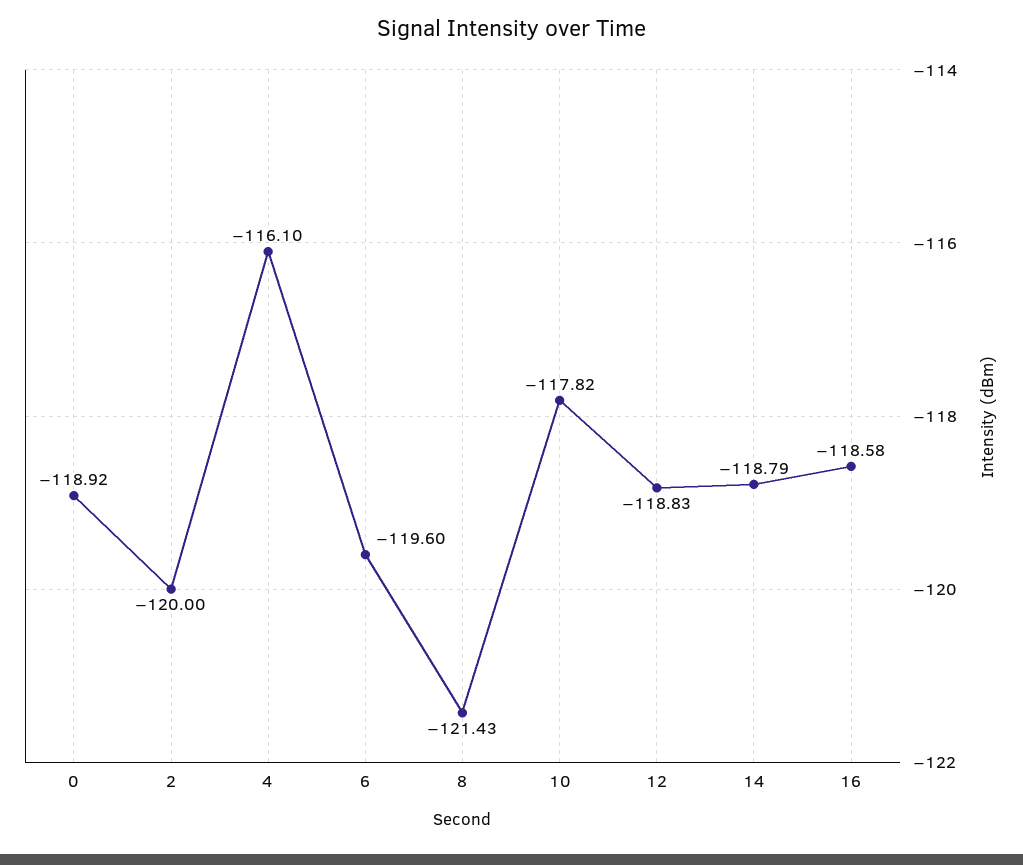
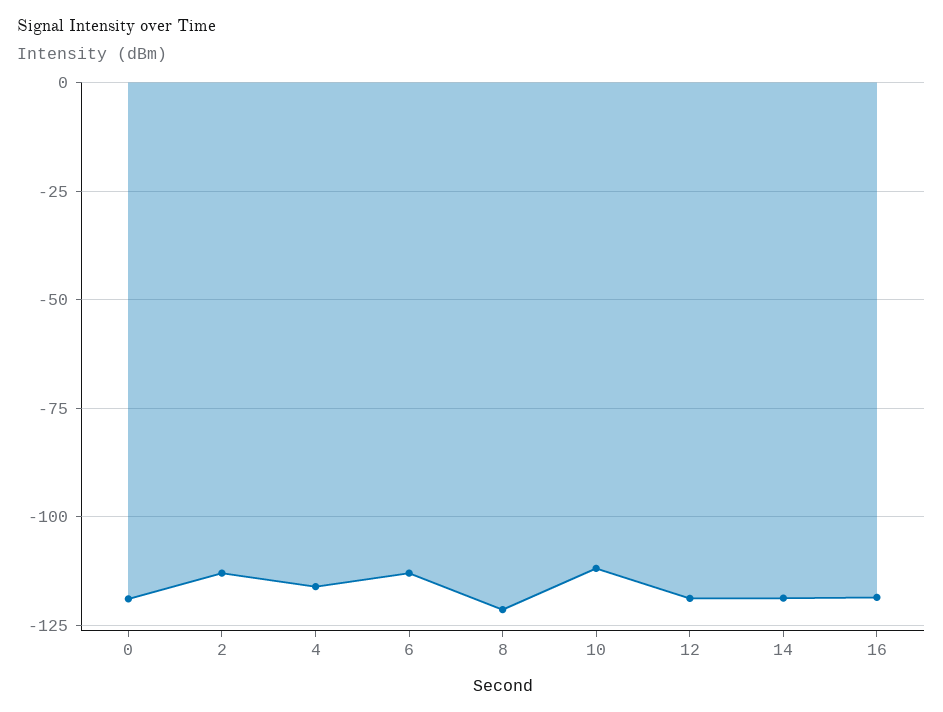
  {
    "0": -118.92,
-   "2": -120,
+   "2": -112.5,
    "4": -116.1,
-   "6": -119.6,
+   "6": -112.5,
    "8": -121.43,
-   "10": -117.82,
+   "10": -112.5,
    "12": -118.83,
    "14": -118.79,
    "16": -118.58
  }

